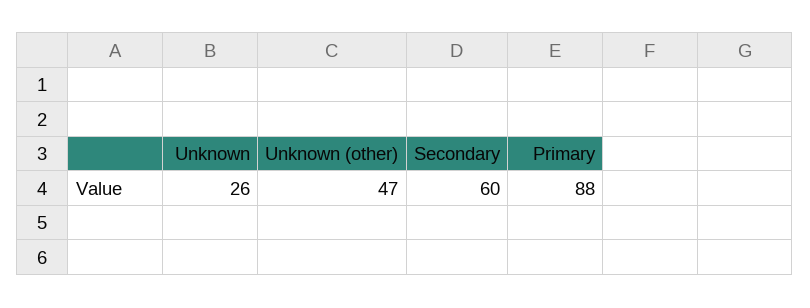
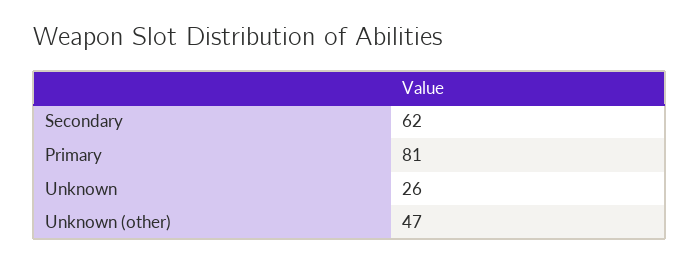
  {
    "Unknown": 26,
    "Unknown (other)": 47,
-   "Secondary": 60,
+   "Secondary": 62,
-   "Primary": 88
+   "Primary": 81
  }

